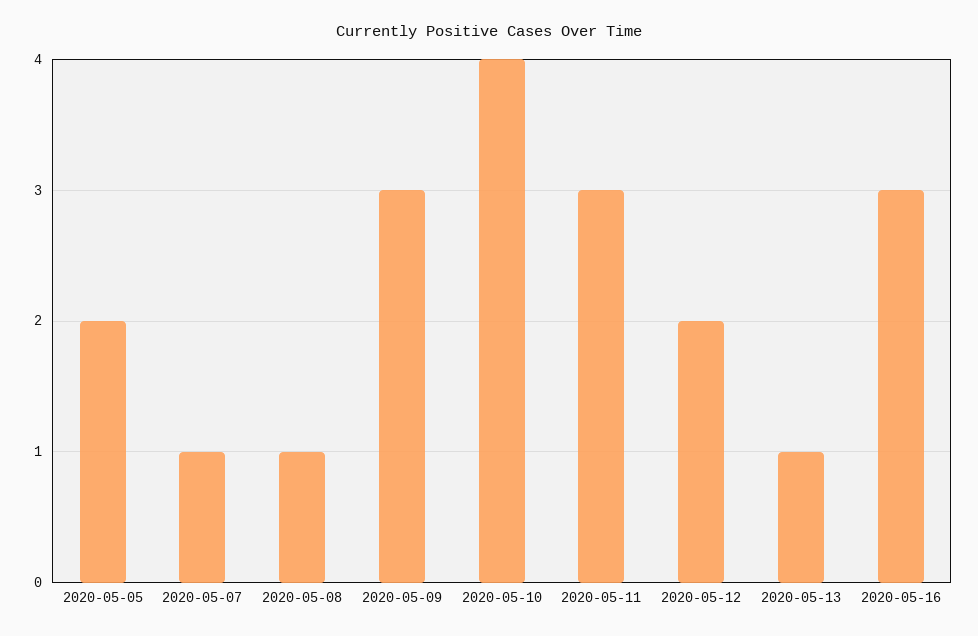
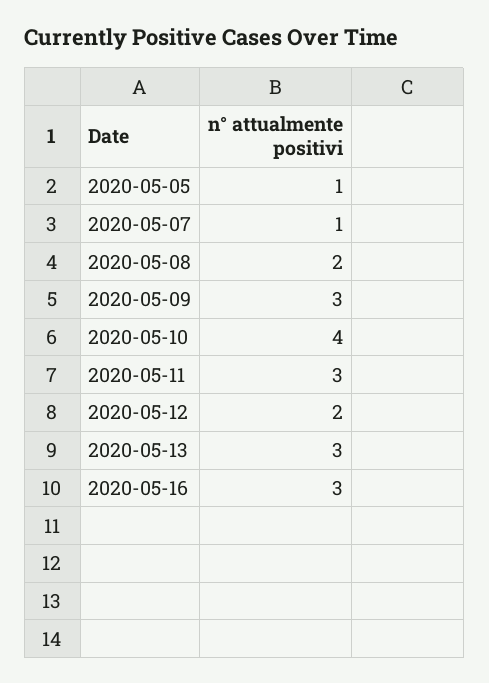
  {
-   "2020-05-05": 2,
+   "2020-05-05": 1,
    "2020-05-07": 1,
-   "2020-05-08": 1,
+   "2020-05-08": 2,
    "2020-05-09": 3,
    "2020-05-10": 4,
    "2020-05-11": 3,
    "2020-05-12": 2,
-   "2020-05-13": 1,
+   "2020-05-13": 3,
    "2020-05-16": 3
  }

